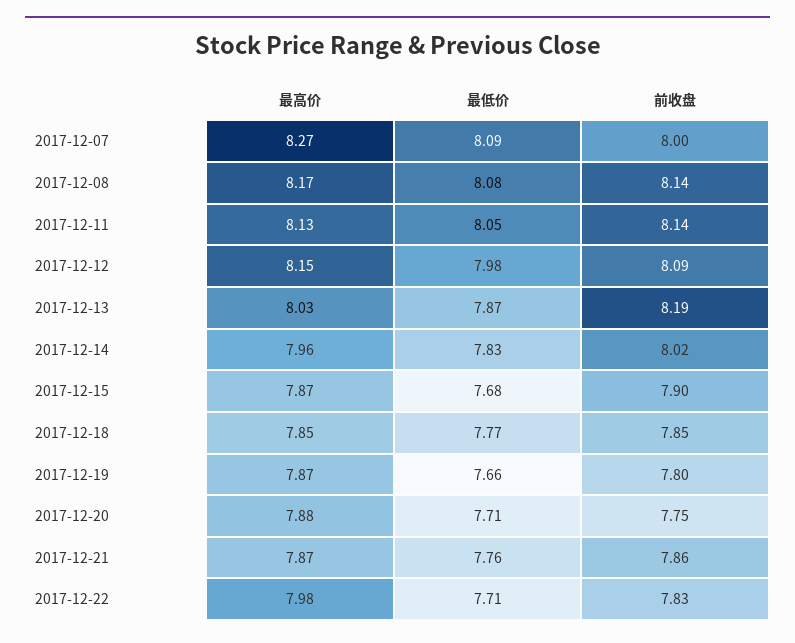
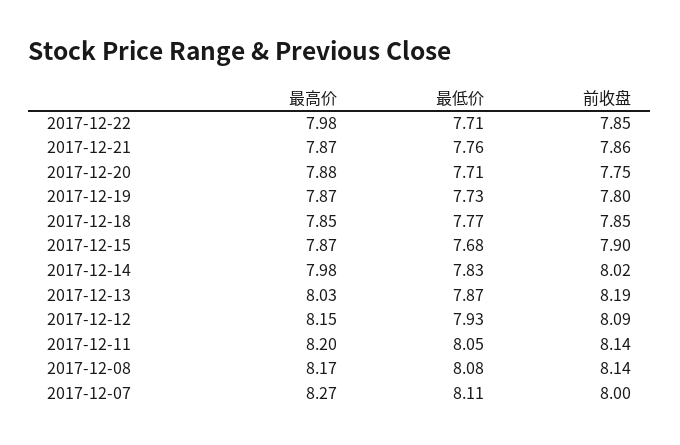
  {
    "最高价": {
      "2017-12-07": 8.27,
      "2017-12-08": 8.17,
-     "2017-12-11": 8.13,
+     "2017-12-11": 8.2,
      "2017-12-12": 8.15,
      "2017-12-13": 8.03,
-     "2017-12-14": 7.96,
+     "2017-12-14": 7.98,
      "2017-12-15": 7.87,
      "2017-12-18": 7.85,
      "2017-12-19": 7.87,
      "2017-12-20": 7.88,
      "2017-12-21": 7.87,
      "2017-12-22": 7.98
    },
    "最低价": {
-     "2017-12-07": 8.09,
+     "2017-12-07": 8.11,
      "2017-12-08": 8.08,
      "2017-12-11": 8.05,
-     "2017-12-12": 7.98,
+     "2017-12-12": 7.93,
      "2017-12-13": 7.87,
      "2017-12-14": 7.83,
      "2017-12-15": 7.68,
      "2017-12-18": 7.77,
-     "2017-12-19": 7.66,
+     "2017-12-19": 7.73,
      "2017-12-20": 7.71,
      "2017-12-21": 7.76,
      "2017-12-22": 7.71
    },
    "前收盘": {
      "2017-12-07": 8,
      "2017-12-08": 8.14,
      "2017-12-11": 8.14,
      "2017-12-12": 8.09,
      "2017-12-13": 8.19,
      "2017-12-14": 8.02,
      "2017-12-15": 7.9,
      "2017-12-18": 7.85,
      "2017-12-19": 7.8,
      "2017-12-20": 7.75,
      "2017-12-21": 7.86,
-     "2017-12-22": 7.83
+     "2017-12-22": 7.85
    }
  }

